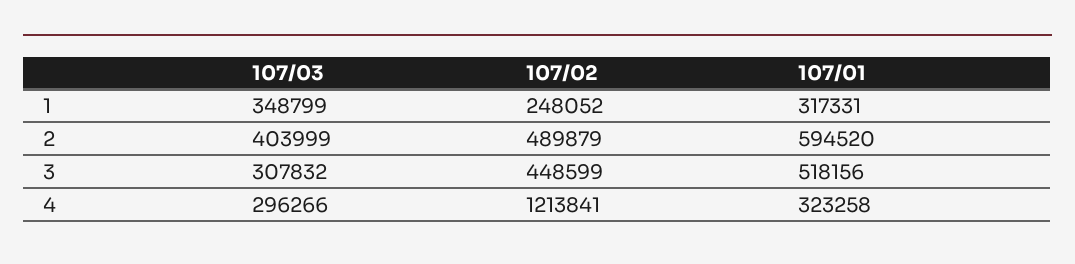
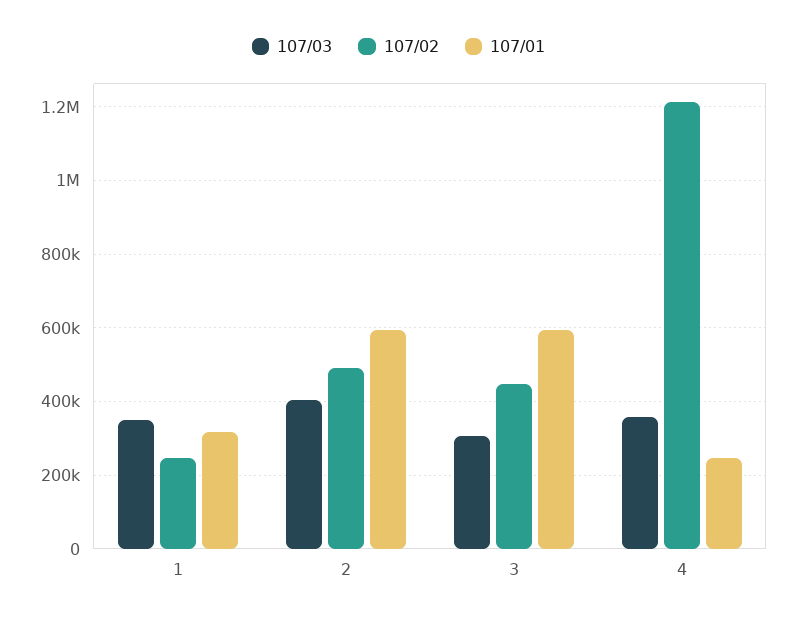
  {
    "107/03": {
      "1": 348799,
      "2": 403999,
      "3": 307832,
-     "4": 296266
+     "4": 360000
    },
    "107/02": {
      "1": 248052,
      "2": 489879,
      "3": 448599,
      "4": 1213841
    },
    "107/01": {
      "1": 317331,
      "2": 594520,
-     "3": 518156,
+     "3": 600000,
-     "4": 323258
+     "4": 240000
    }
  }

